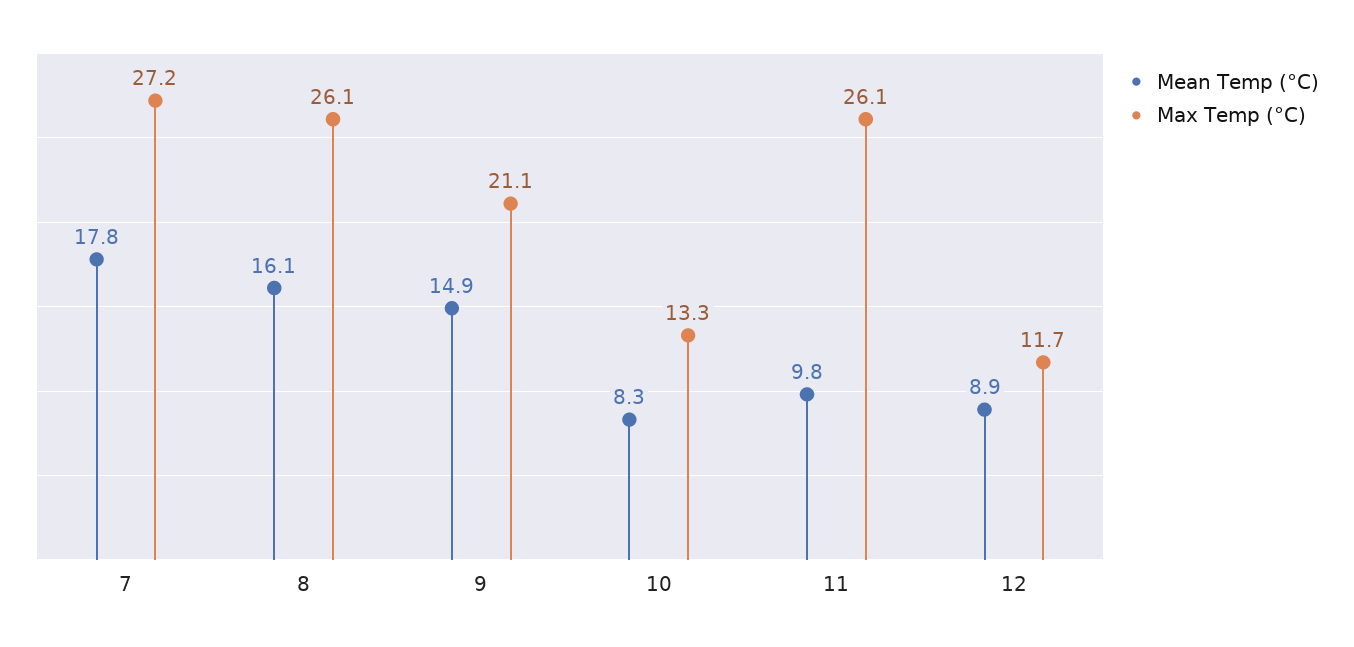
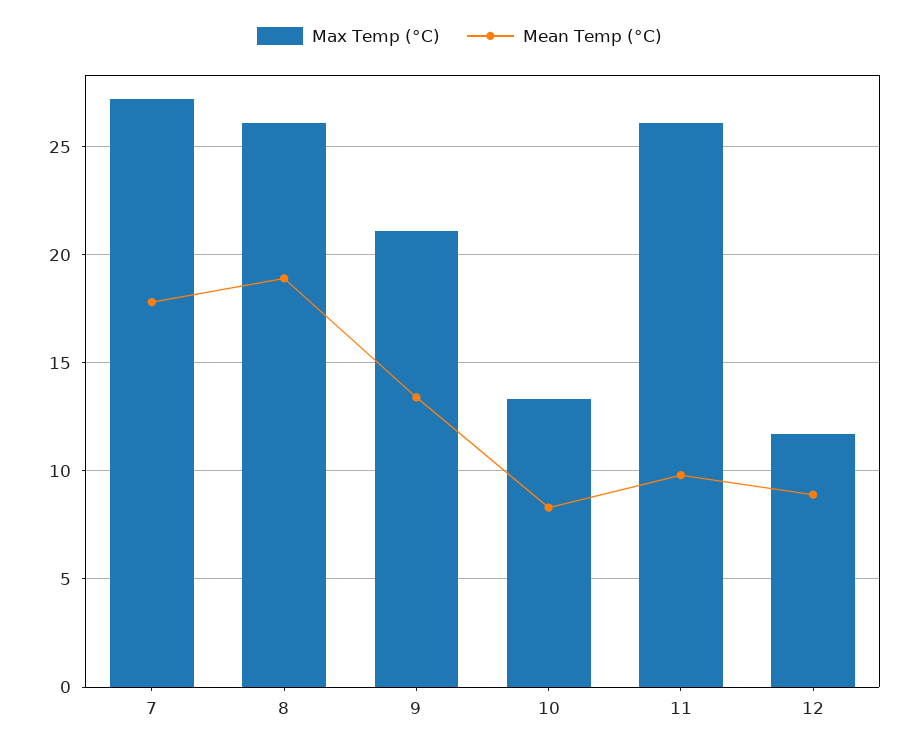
  {
    "Mean Temp (°C)": {
      "7": 17.8,
-     "8": 16.1,
+     "8": 19,
-     "9": 14.9,
+     "9": 13.5,
      "10": 8.3,
      "11": 9.8,
      "12": 8.9
    },
    "Max Temp (°C)": {
      "7": 27.2,
      "8": 26.1,
      "9": 21.1,
      "10": 13.3,
      "11": 26.1,
      "12": 11.7
    }
  }

